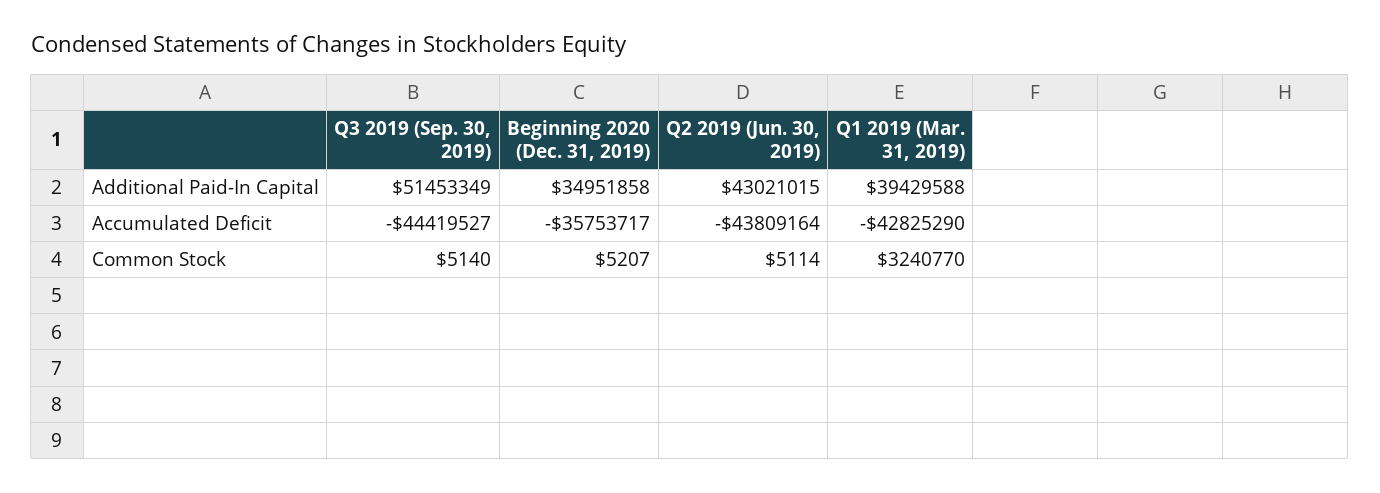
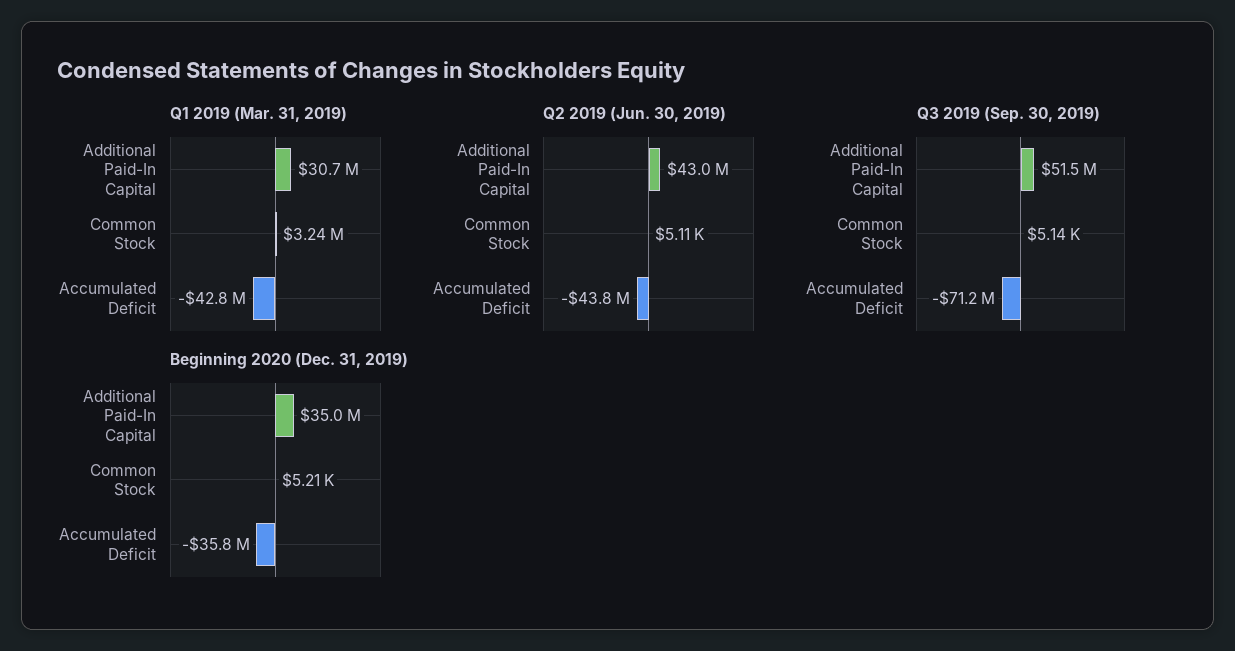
  {
    "Q3 2019 (Sep. 30, 2019)": {
      "Additional Paid-In Capital": 51453349,
-     "Accumulated Deficit": -44419527,
+     "Accumulated Deficit": -71200000,
      "Common Stock": 5140
    },
    "Beginning 2020 (Dec. 31, 2019)": {
      "Additional Paid-In Capital": 34951858,
      "Accumulated Deficit": -35753717,
      "Common Stock": 5207
    },
    "Q2 2019 (Jun. 30, 2019)": {
      "Additional Paid-In Capital": 43021015,
      "Accumulated Deficit": -43809164,
      "Common Stock": 5114
    },
    "Q1 2019 (Mar. 31, 2019)": {
-     "Additional Paid-In Capital": 39429588,
+     "Additional Paid-In Capital": 30700000,
      "Accumulated Deficit": -42825290,
      "Common Stock": 3240770
    }
  }

